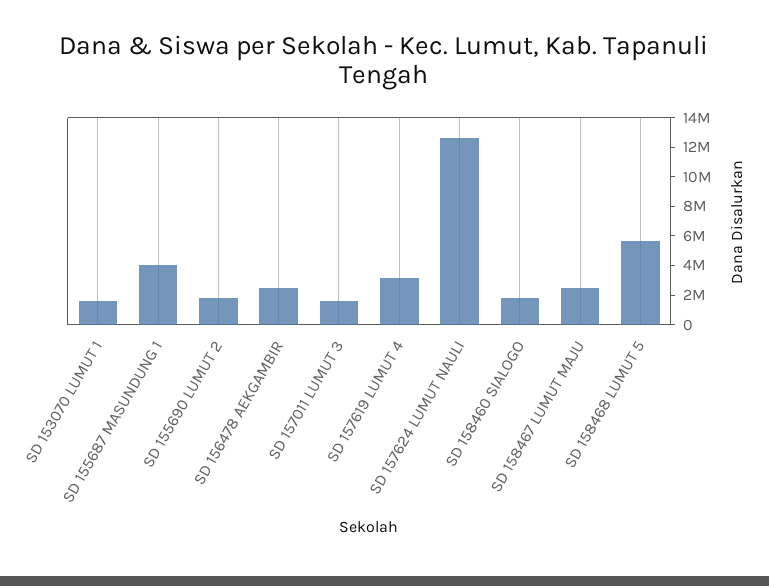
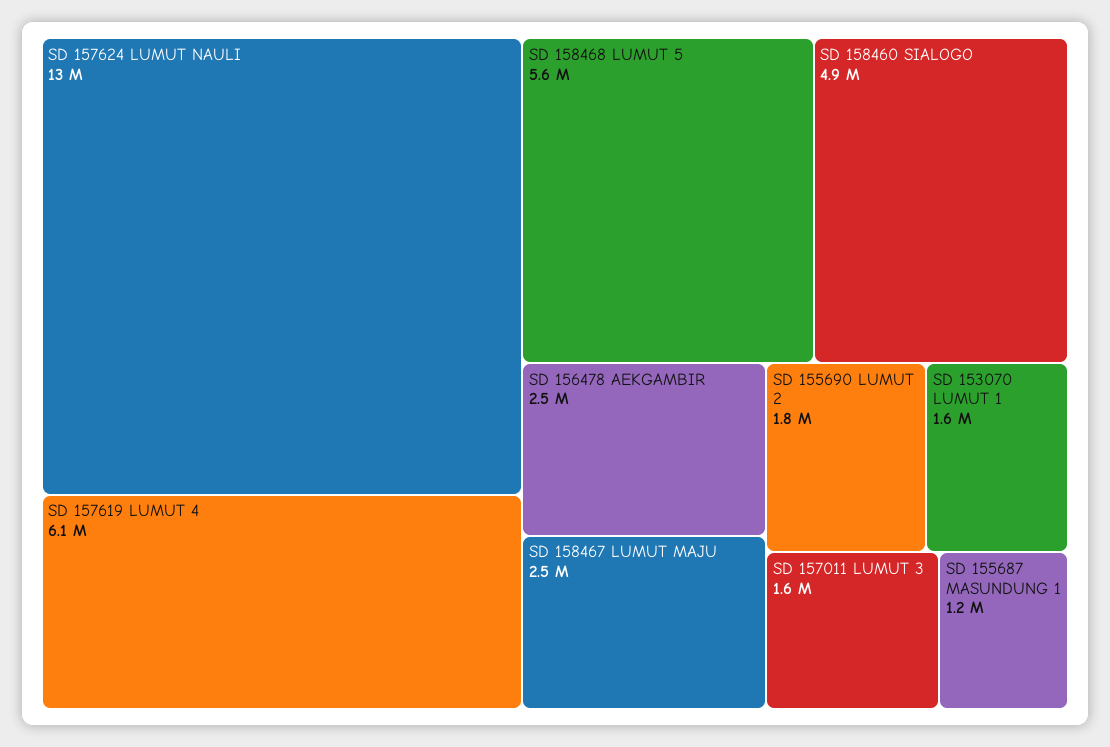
  {
    "SD 153070 LUMUT 1": 1600000,
-   "SD 155687 MASUNDUNG 1": 4000000,
+   "SD 155687 MASUNDUNG 1": 1200000,
    "SD 155690 LUMUT 2": 1800000,
    "SD 156478 AEKGAMBIR": 2500000,
    "SD 157011 LUMUT 3": 1600000,
-   "SD 157619 LUMUT 4": 3000000,
+   "SD 157619 LUMUT 4": 6100000,
    "SD 157624 LUMUT NAULI": 13000000,
-   "SD 158460 SIALOGO": 2000000,
+   "SD 158460 SIALOGO": 4900000,
    "SD 158467 LUMUT MAJU": 2500000,
    "SD 158468 LUMUT 5": 5600000
  }

